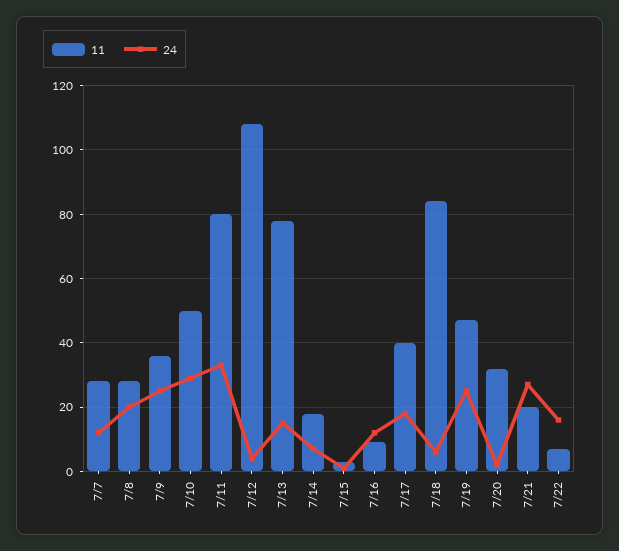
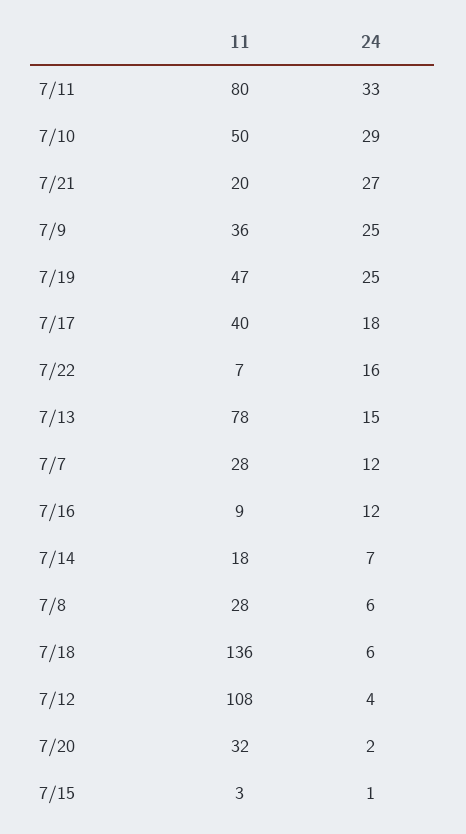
  {
    "11": {
      "7/7": 28,
      "7/8": 28,
      "7/9": 36,
      "7/10": 50,
      "7/11": 80,
      "7/12": 108,
      "7/13": 78,
      "7/14": 18,
      "7/15": 3,
      "7/16": 9,
      "7/17": 40,
-     "7/18": 85,
+     "7/18": 136,
      "7/19": 47,
      "7/20": 32,
      "7/21": 20,
      "7/22": 7
    },
    "24": {
      "7/7": 12,
-     "7/8": 20,
+     "7/8": 6,
      "7/9": 25,
      "7/10": 29,
      "7/11": 33,
      "7/12": 4,
      "7/13": 15,
      "7/14": 7,
      "7/15": 1,
      "7/16": 12,
      "7/17": 18,
      "7/18": 6,
      "7/19": 25,
      "7/20": 2,
      "7/21": 27,
      "7/22": 16
    }
  }

